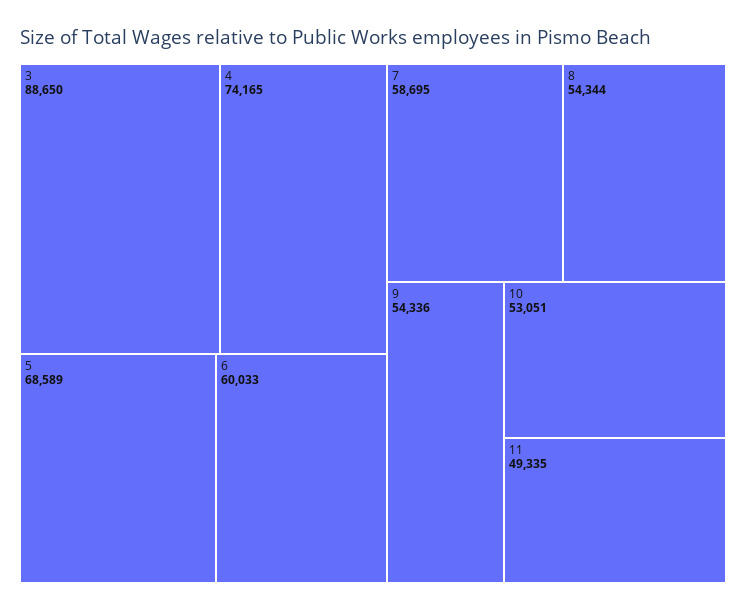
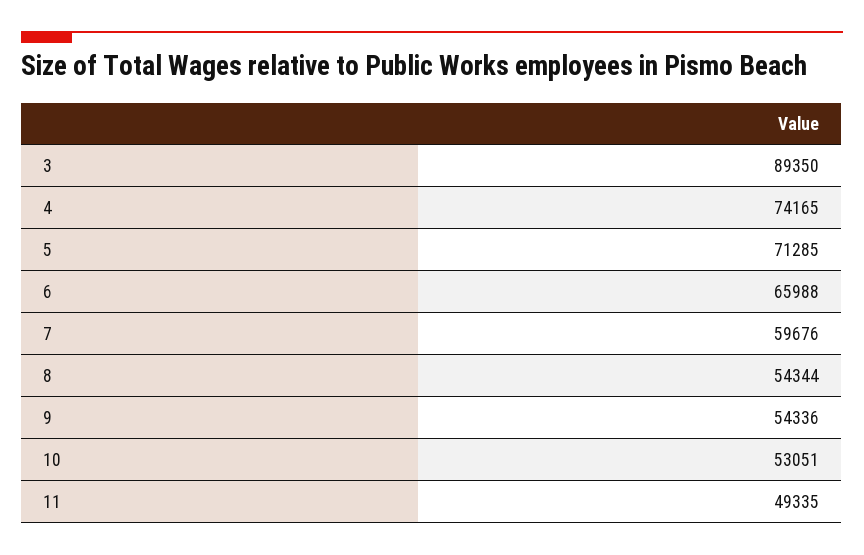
  {
-   "3": 88650,
+   "3": 89350,
    "4": 74165,
-   "5": 68589,
+   "5": 71285,
-   "6": 60033,
+   "6": 65988,
-   "7": 58695,
+   "7": 59676,
    "8": 54344,
    "9": 54336,
    "10": 53051,
    "11": 49335
  }

